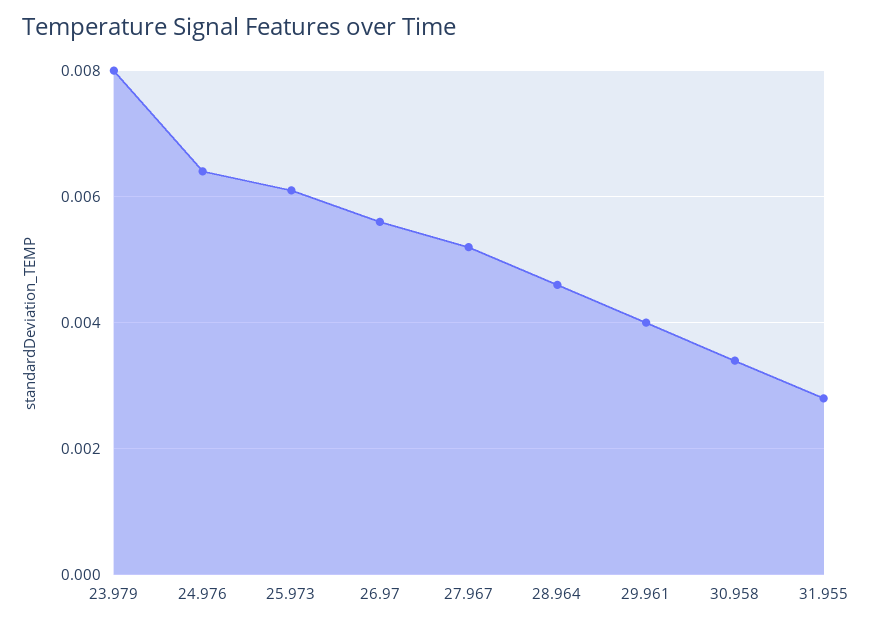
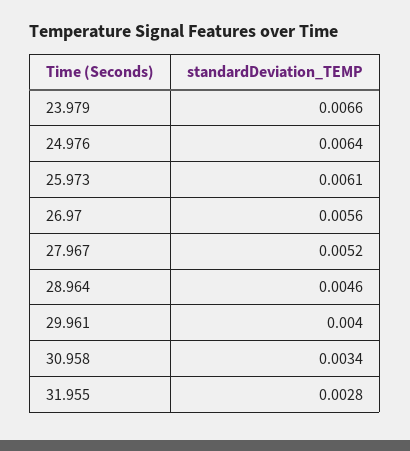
  {
-   "23.979": 0.008,
+   "23.979": 0.0066,
    "24.976": 0.0064,
    "25.973": 0.0061,
    "26.97": 0.0056,
    "27.967": 0.0052,
    "28.964": 0.0046,
    "29.961": 0.004,
    "30.958": 0.0034,
    "31.955": 0.0028
  }

